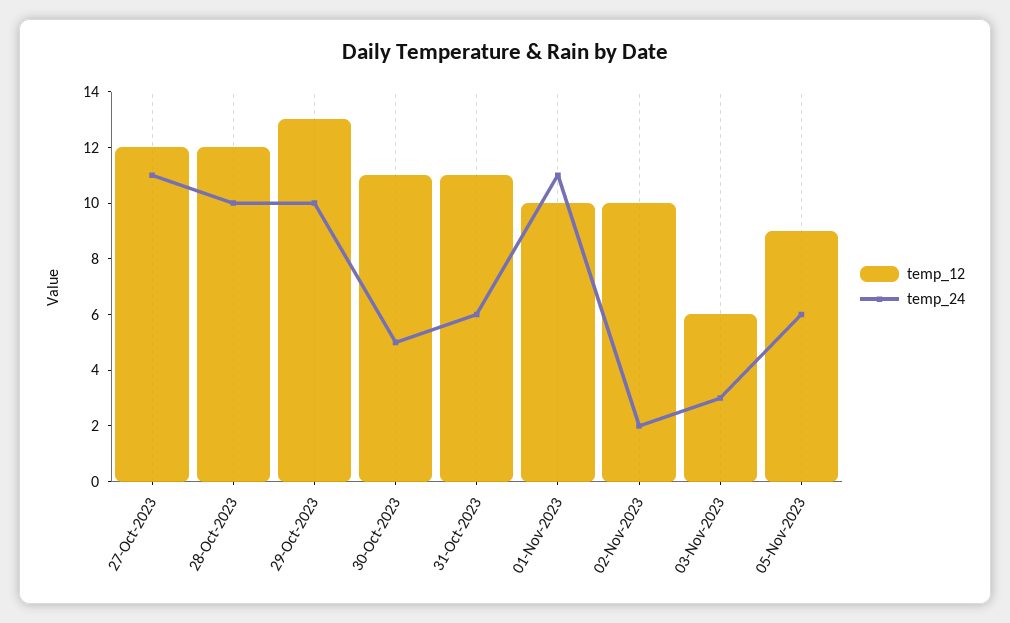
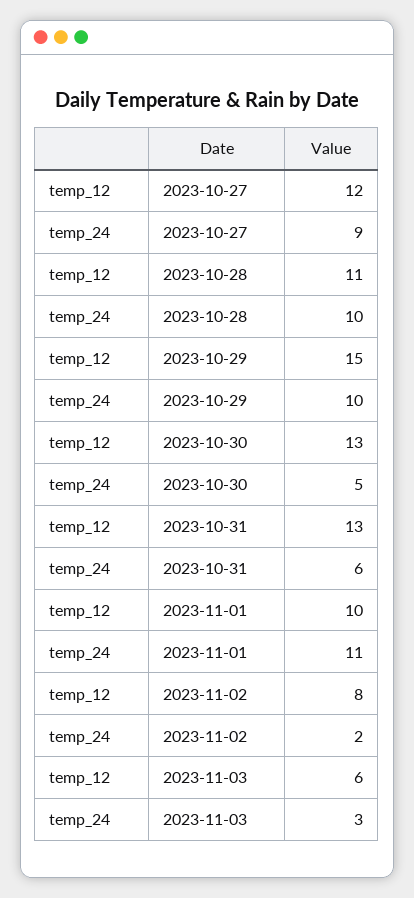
  {
    "temp_12": {
      "27-Oct-2023": 12,
-     "28-Oct-2023": 12,
+     "28-Oct-2023": 11,
-     "29-Oct-2023": 13,
+     "29-Oct-2023": 15,
-     "30-Oct-2023": 11,
+     "30-Oct-2023": 13,
-     "31-Oct-2023": 11,
+     "31-Oct-2023": 13,
      "01-Nov-2023": 10,
-     "02-Nov-2023": 10,
+     "02-Nov-2023": 8,
-     "03-Nov-2023": 6,
+     "03-Nov-2023": 6
-     "05-Nov-2023": 9
    },
    "temp_24": {
-     "27-Oct-2023": 11,
+     "27-Oct-2023": 9,
      "28-Oct-2023": 10,
      "29-Oct-2023": 10,
      "30-Oct-2023": 5,
      "31-Oct-2023": 6,
      "01-Nov-2023": 11,
      "02-Nov-2023": 2,
-     "03-Nov-2023": 3,
+     "03-Nov-2023": 3
-     "05-Nov-2023": 6
    }
  }

